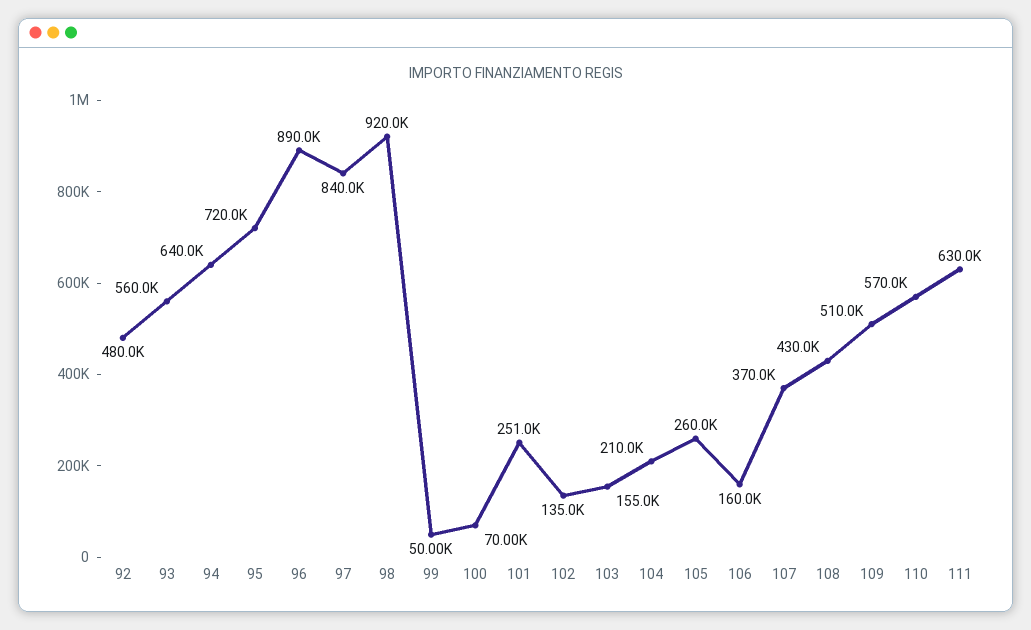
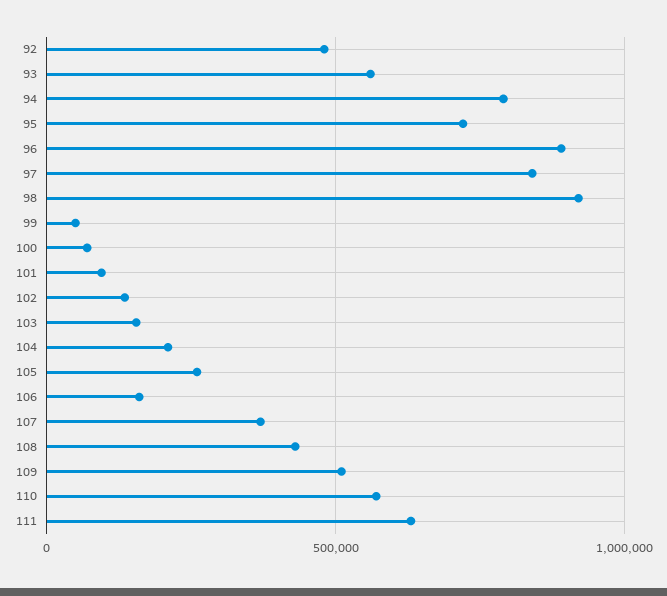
  {
    "92": 480000,
    "93": 560000,
-   "94": 640000,
+   "94": 800000,
    "95": 720000,
    "96": 890000,
    "97": 840000,
    "98": 920000,
    "99": 50000,
    "100": 70000,
-   "101": 251000,
+   "101": 100000,
    "102": 135000,
    "103": 155000,
    "104": 210000,
    "105": 260000,
    "106": 160000,
    "107": 370000,
    "108": 430000,
    "109": 510000,
    "110": 570000,
    "111": 630000
  }

